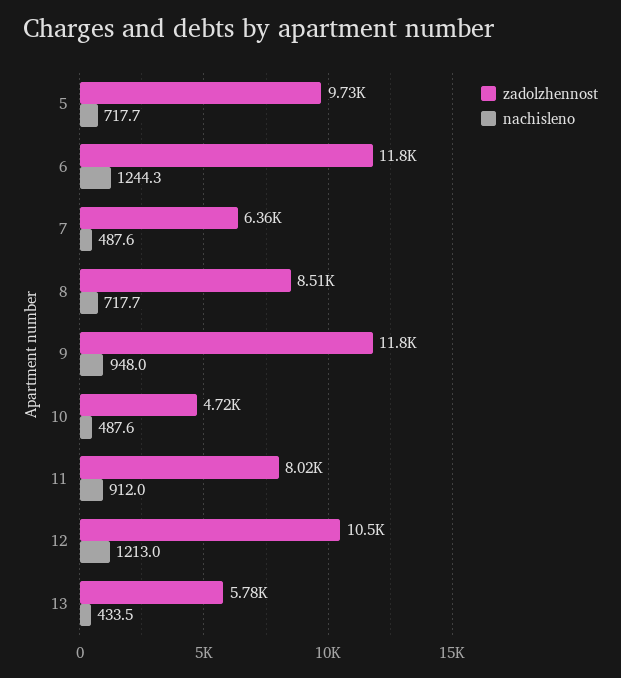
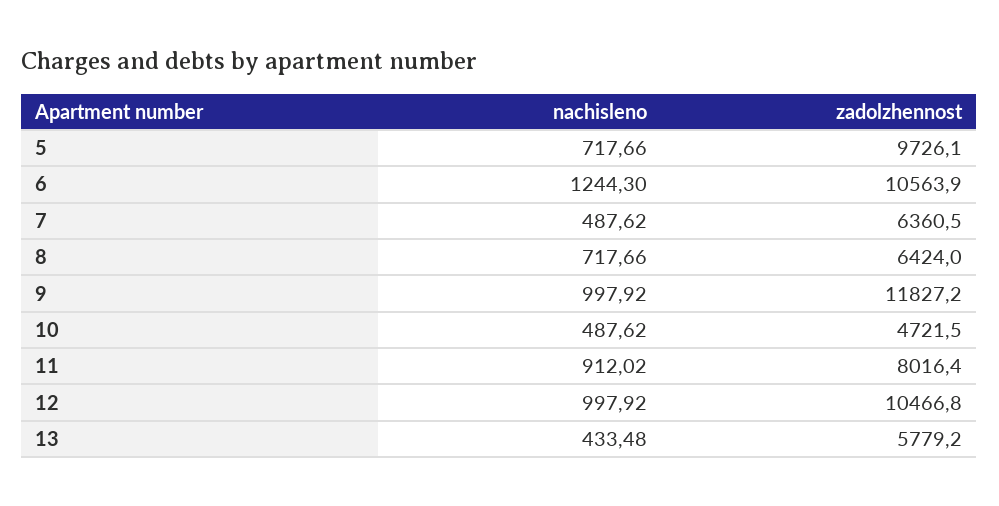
  {
    "zadolzhennost": {
      "5": 9726.1,
-     "6": 11800,
+     "6": 10563.9,
      "7": 6360.5,
-     "8": 8510,
+     "8": 6424,
      "9": 11827.2,
      "10": 4721.5,
      "11": 8016.4,
      "12": 10466.8,
      "13": 5779.2
    },
    "nachisleno": {
      "5": 717.66,
      "6": 1244.3,
      "7": 487.62,
      "8": 717.66,
-     "9": 948,
+     "9": 997.92,
      "10": 487.62,
      "11": 912.02,
-     "12": 1213,
+     "12": 997.92,
      "13": 433.48
    }
  }

